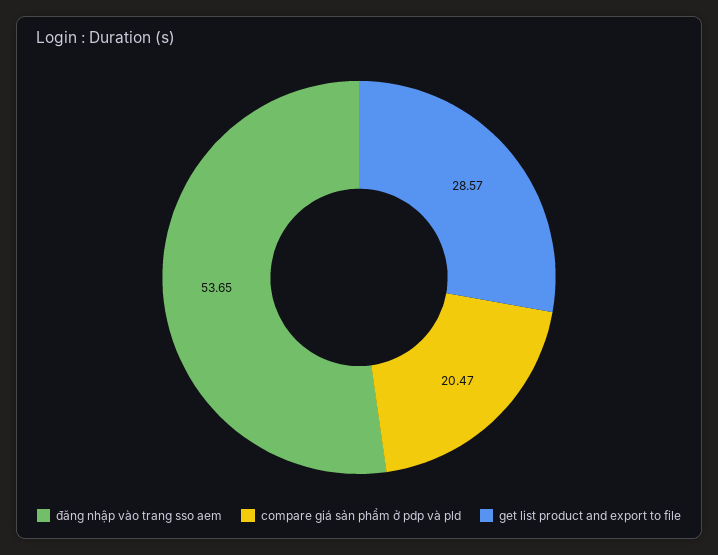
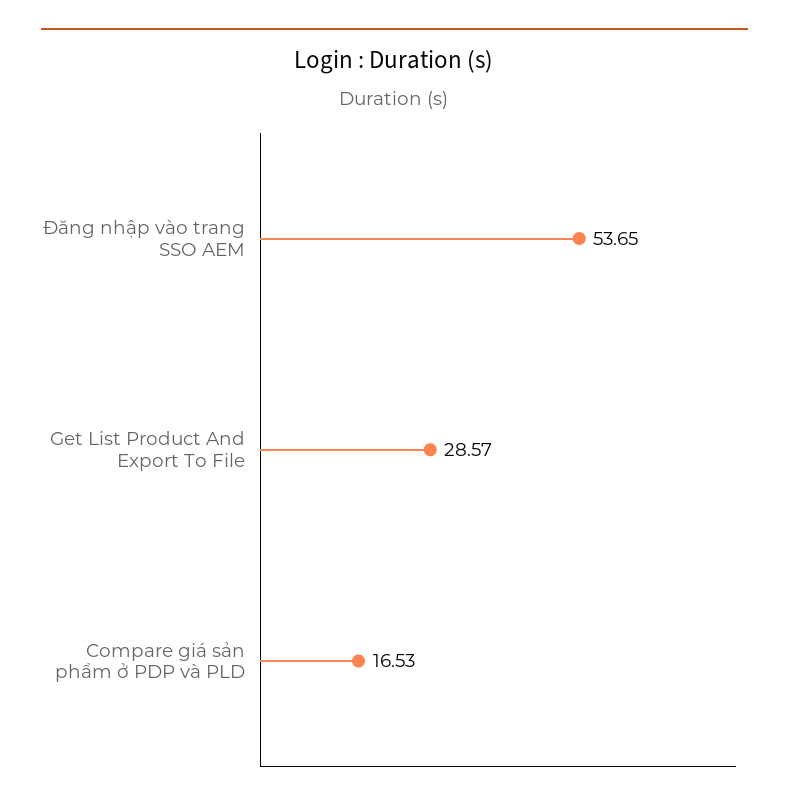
  {
    "đăng nhập vào trang sso aem": 53.65,
-   "compare giá sản phẩm ở pdp và pld": 20.47,
+   "compare giá sản phẩm ở pdp và pld": 16.53,
    "get list product and export to file": 28.57
  }

